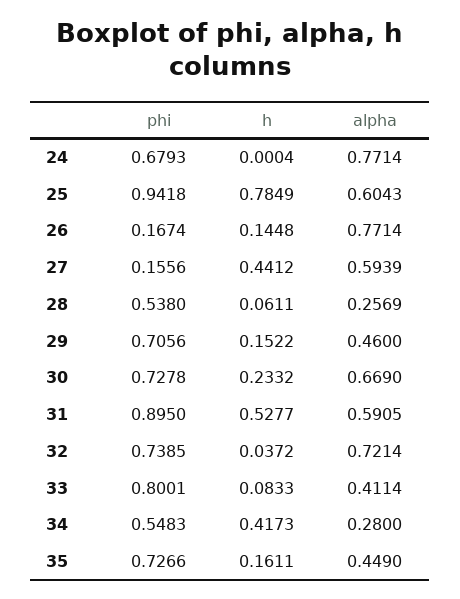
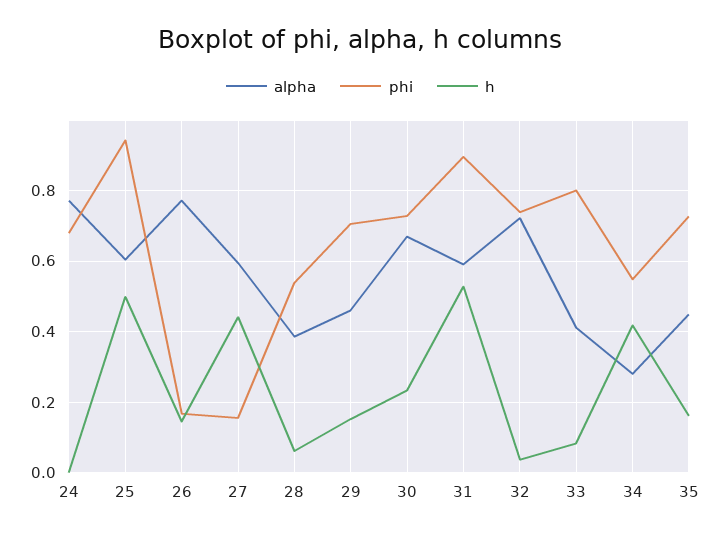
  {
    "phi": {
      "24": 0.6793,
      "25": 0.9418,
      "26": 0.1674,
      "27": 0.1556,
      "28": 0.538,
      "29": 0.7056,
      "30": 0.7278,
      "31": 0.895,
      "32": 0.7385,
      "33": 0.8001,
      "34": 0.5483,
      "35": 0.7266
    },
    "h": {
      "24": 0.0004,
-     "25": 0.7849,
+     "25": 0.5,
      "26": 0.1448,
      "27": 0.4412,
      "28": 0.0611,
      "29": 0.1522,
      "30": 0.2332,
      "31": 0.5277,
      "32": 0.0372,
      "33": 0.0833,
      "34": 0.4173,
      "35": 0.1611
    },
    "alpha": {
      "24": 0.7714,
      "25": 0.6043,
      "26": 0.7714,
      "27": 0.5939,
-     "28": 0.2569,
+     "28": 0.38,
      "29": 0.46,
      "30": 0.669,
      "31": 0.5905,
      "32": 0.7214,
      "33": 0.4114,
      "34": 0.28,
      "35": 0.449
    }
  }

